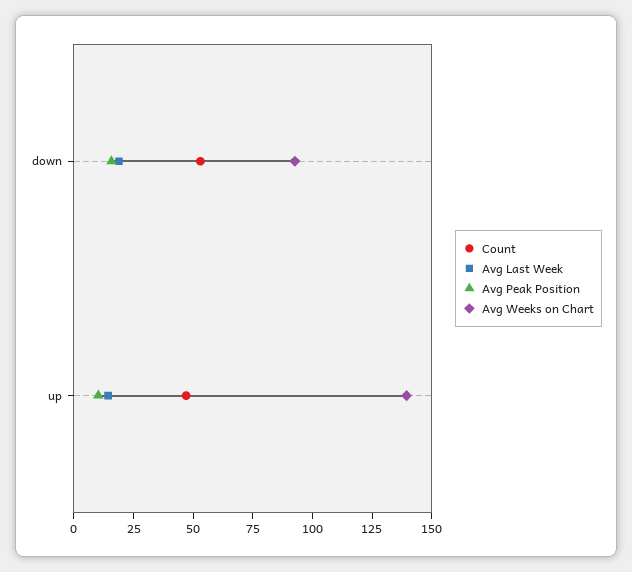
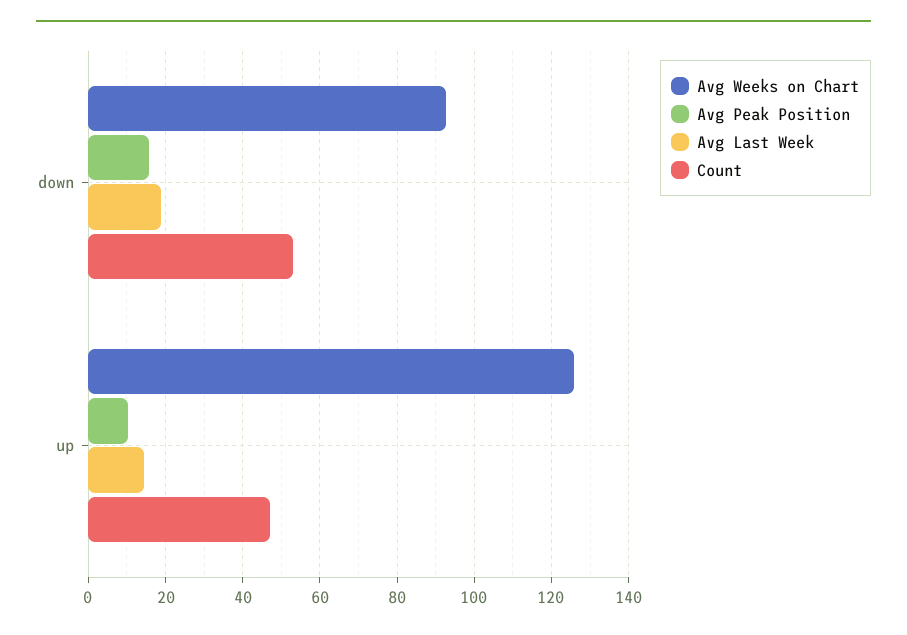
  {
    "Count": {
      "down": 54,
      "up": 48
    },
    "Avg Last Week": {
      "down": 18,
      "up": 14
    },
    "Avg Peak Position": {
      "down": 16,
      "up": 10
    },
    "Avg Weeks on Chart": {
      "down": 92,
-     "up": 140
+     "up": 126
    }
  }

